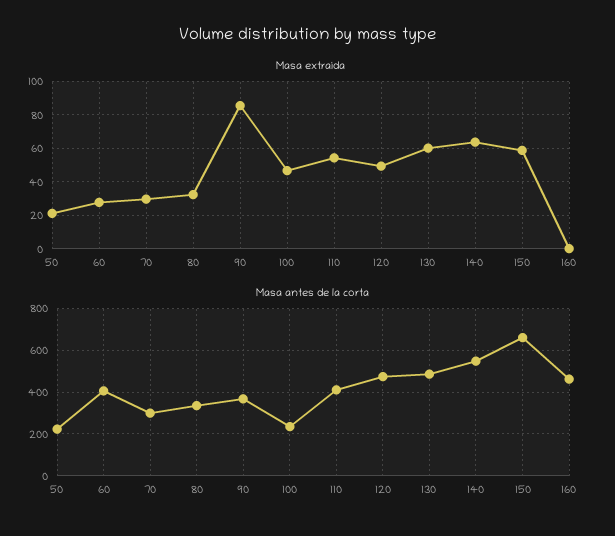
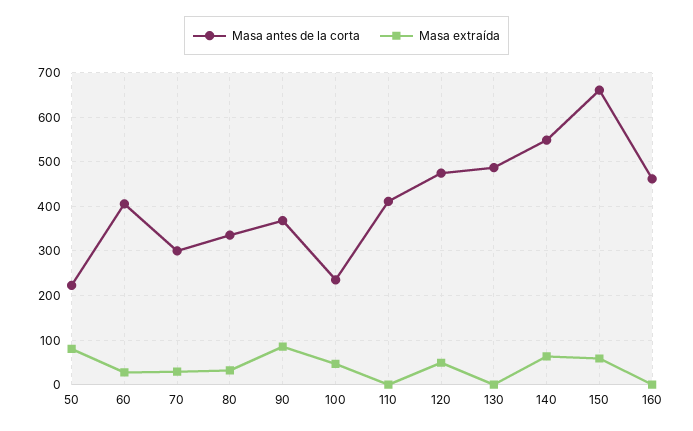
  {
    "Masa extraída": {
-     "50": 20,
+     "50": 80,
      "60": 30,
      "70": 30,
      "80": 30,
      "90": 85,
      "100": 45,
-     "110": 55,
+     "110": 0,
      "120": 50,
-     "130": 60,
+     "130": 0,
      "140": 65,
      "150": 60,
      "160": 0
    },
    "Masa antes de la corta": {
      "50": 220,
      "60": 400,
      "70": 300,
      "80": 340,
      "90": 360,
      "100": 240,
      "110": 420,
      "120": 480,
      "130": 480,
      "140": 540,
      "150": 660,
      "160": 460
    }
  }

